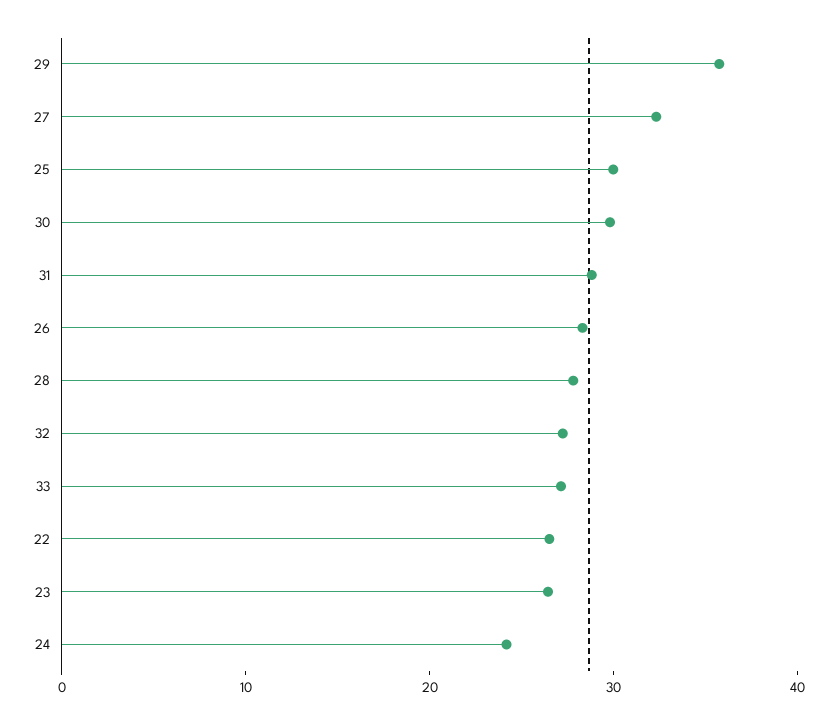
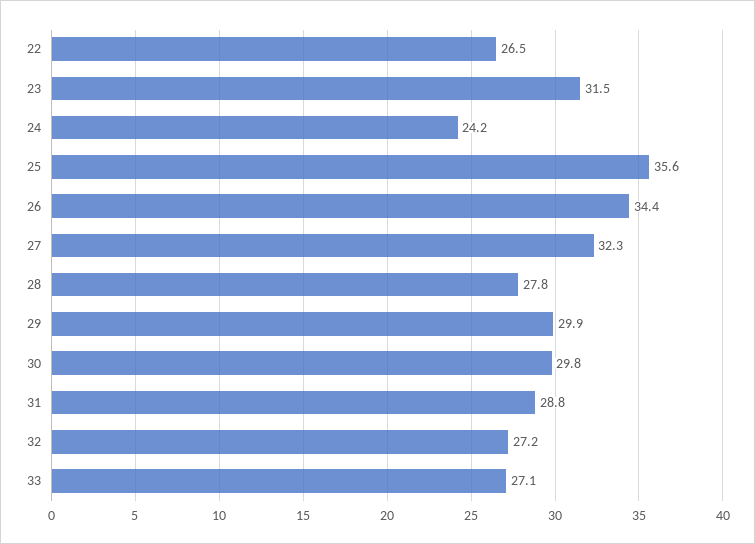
  {
-   "29": 36,
+   "29": 29.9,
    "27": 32.3,
-   "25": 30,
+   "25": 35.6,
    "30": 29.8,
    "31": 28.8,
-   "26": 28,
+   "26": 34.4,
    "28": 27.8,
    "32": 27.2,
    "33": 27.1,
    "22": 26.5,
-   "23": 26,
+   "23": 31.5,
    "24": 24.2
  }

